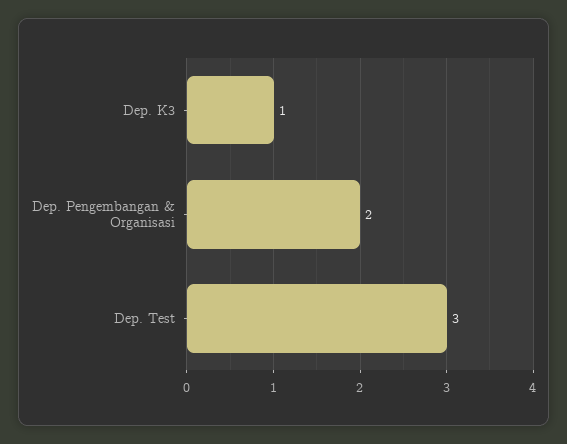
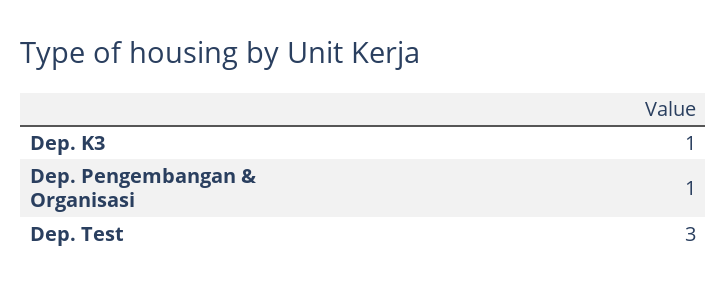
  {
    "Dep. K3": 1,
-   "Dep. Pengembangan & Organisasi": 2,
+   "Dep. Pengembangan & Organisasi": 1,
    "Dep. Test": 3
  }

